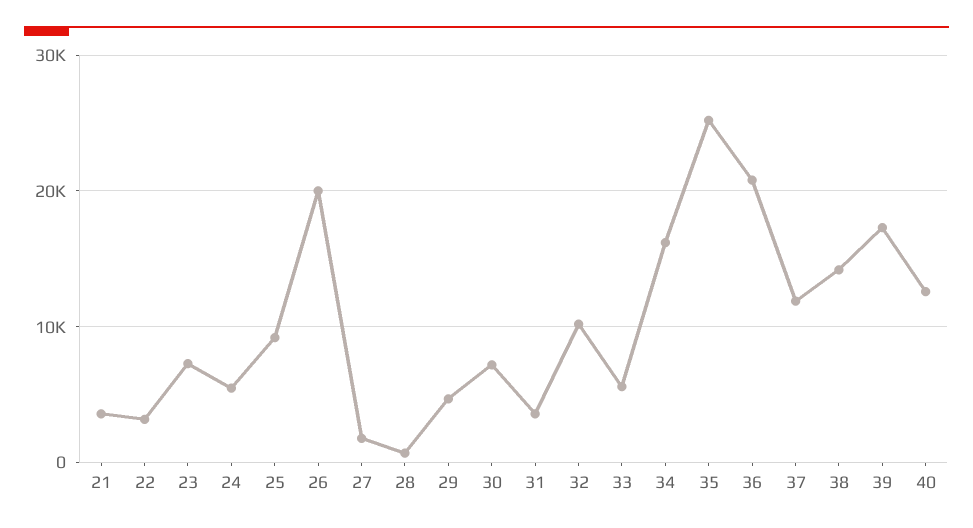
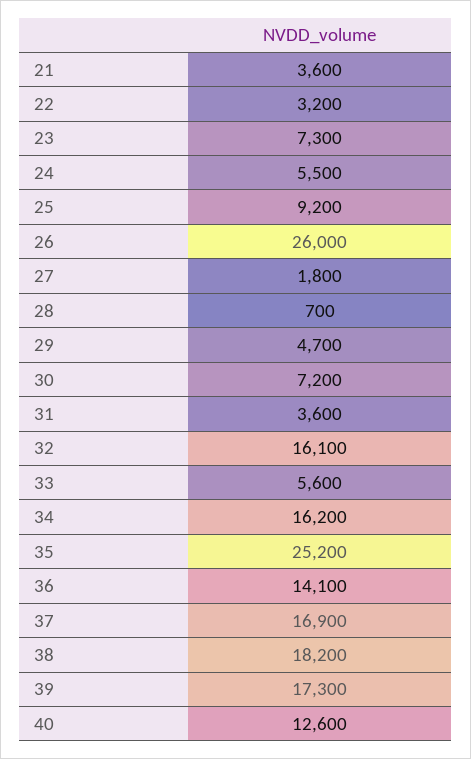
  {
    "21": 3600,
    "22": 3200,
    "23": 7300,
    "24": 5500,
    "25": 9200,
-   "26": 20000,
+   "26": 26000,
    "27": 1800,
    "28": 700,
    "29": 4700,
    "30": 7200,
    "31": 3600,
-   "32": 10000,
+   "32": 16100,
    "33": 5600,
    "34": 16200,
    "35": 25200,
-   "36": 21000,
+   "36": 14100,
-   "37": 12000,
+   "37": 16900,
-   "38": 14000,
+   "38": 18200,
    "39": 17300,
    "40": 12600
  }

